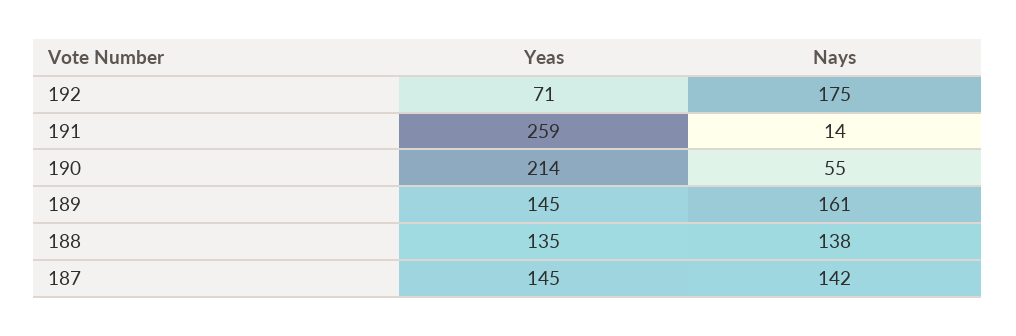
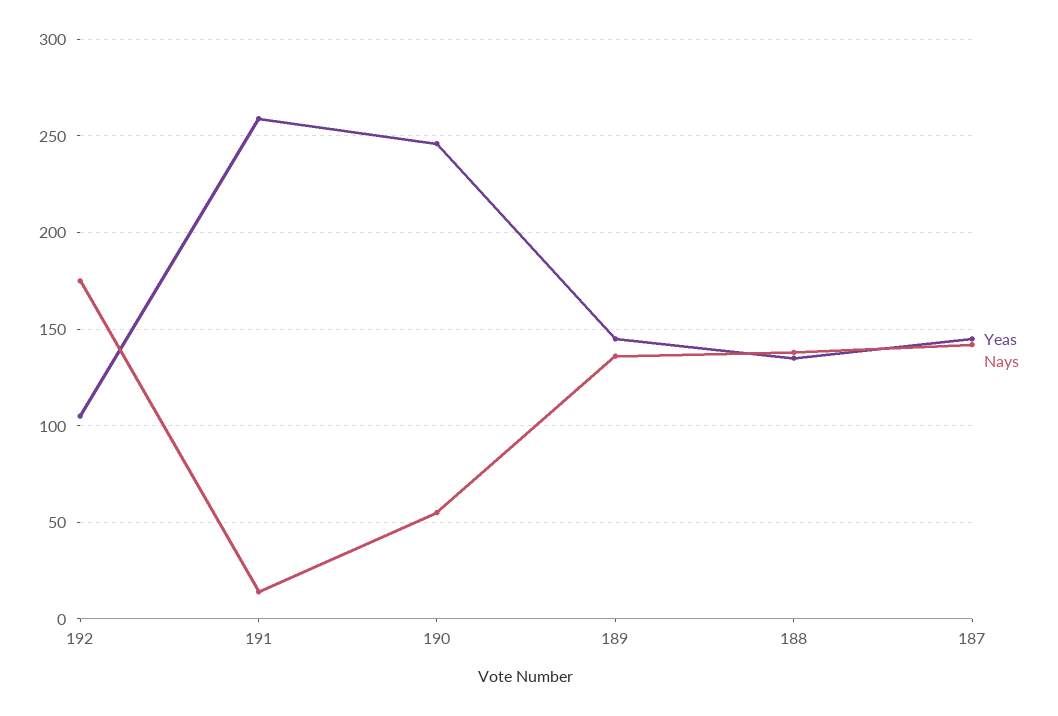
  {
    "Yeas": {
-     "192": 71,
+     "192": 105,
      "191": 259,
-     "190": 214,
+     "190": 245,
      "189": 145,
      "188": 135,
      "187": 145
    },
    "Nays": {
      "192": 175,
      "191": 14,
      "190": 55,
-     "189": 161,
+     "189": 135,
      "188": 138,
      "187": 142
    }
  }

